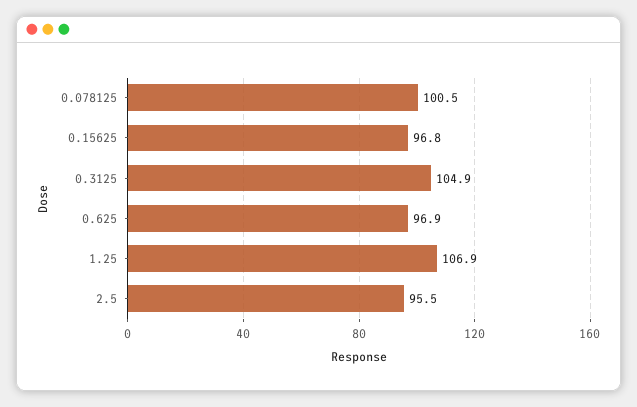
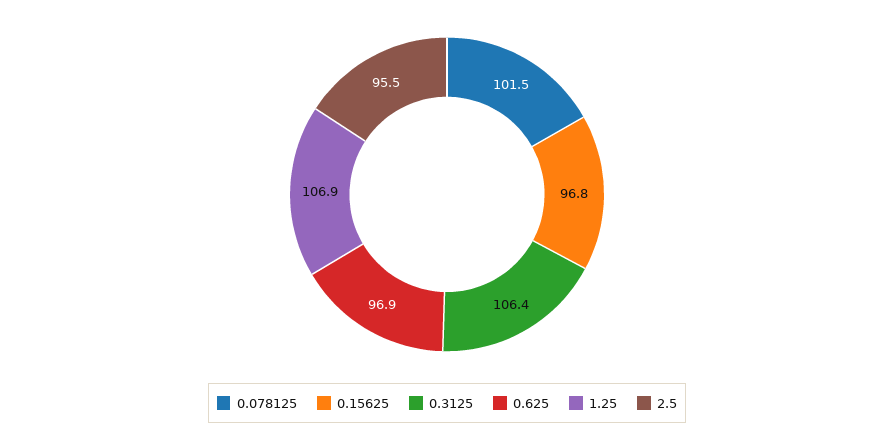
  {
-   "0.078125": 100.5,
+   "0.078125": 101.5,
    "0.15625": 96.8,
-   "0.3125": 104.9,
+   "0.3125": 106.4,
    "0.625": 96.9,
    "1.25": 106.9,
    "2.5": 95.5
  }

